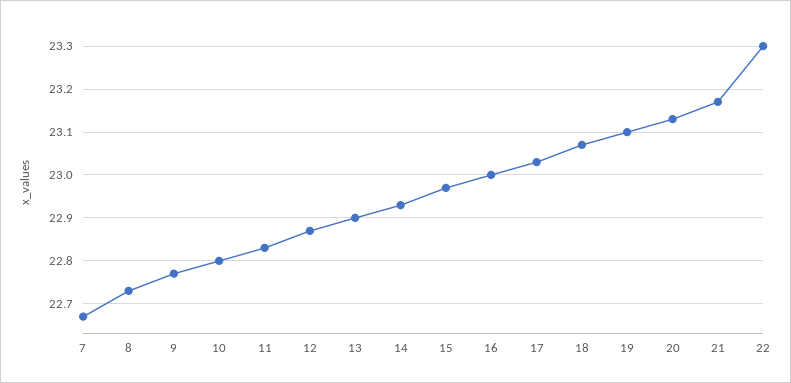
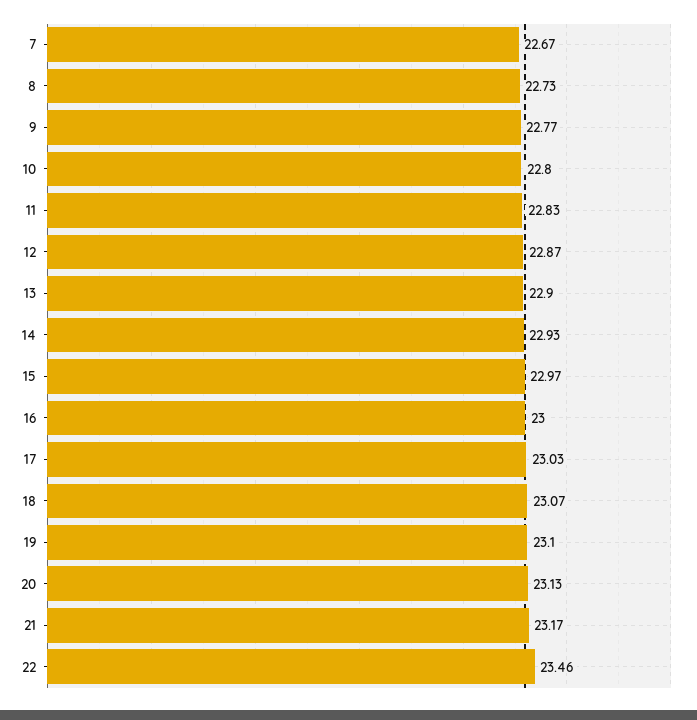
  {
    "7": 22.67,
    "8": 22.73,
    "9": 22.77,
    "10": 22.8,
    "11": 22.83,
    "12": 22.87,
    "13": 22.9,
    "14": 22.93,
    "15": 22.97,
    "16": 23,
    "17": 23.03,
    "18": 23.07,
    "19": 23.1,
    "20": 23.13,
    "21": 23.17,
-   "22": 23.3
+   "22": 23.46
  }

